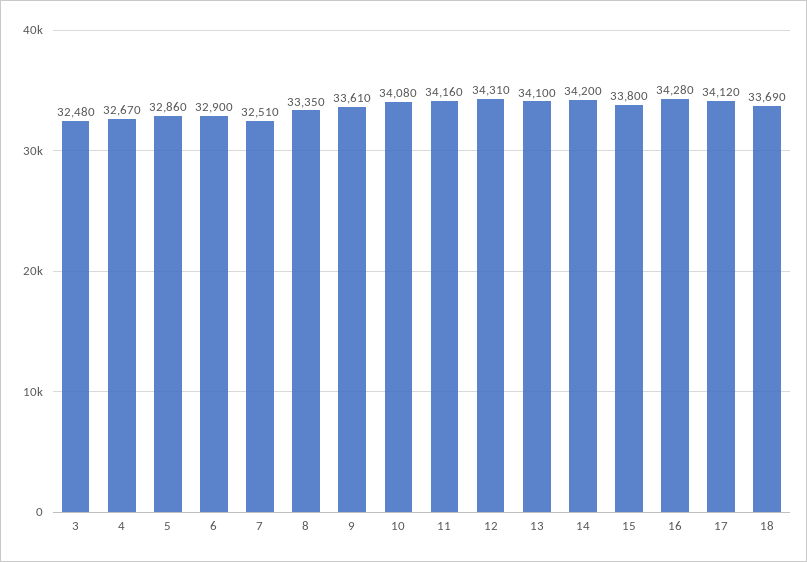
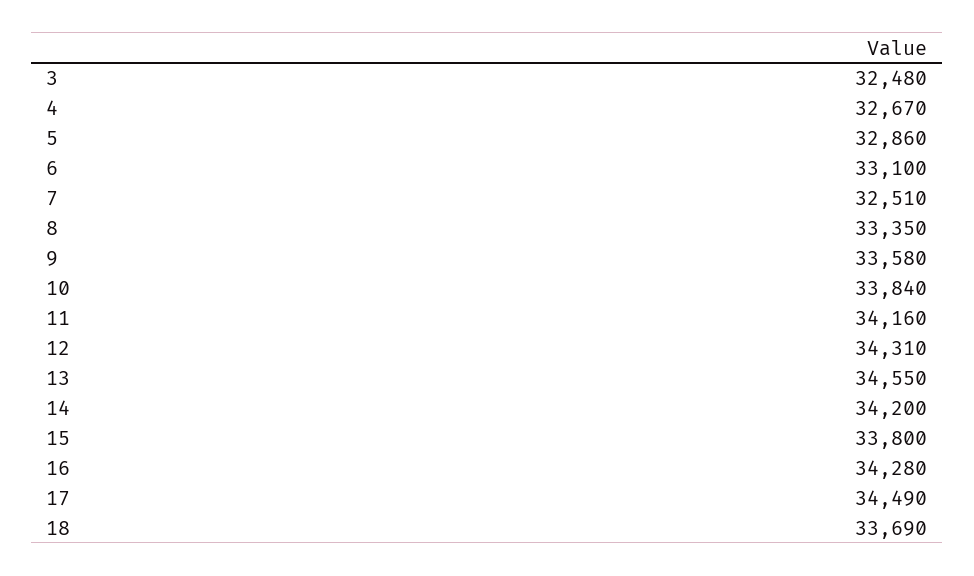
  {
    "3": 32480,
    "4": 32670,
    "5": 32860,
-   "6": 32900,
+   "6": 33100,
    "7": 32510,
    "8": 33350,
-   "9": 33610,
+   "9": 33580,
-   "10": 34080,
+   "10": 33840,
    "11": 34160,
    "12": 34310,
-   "13": 34100,
+   "13": 34550,
    "14": 34200,
    "15": 33800,
    "16": 34280,
-   "17": 34120,
+   "17": 34490,
    "18": 33690
  }

